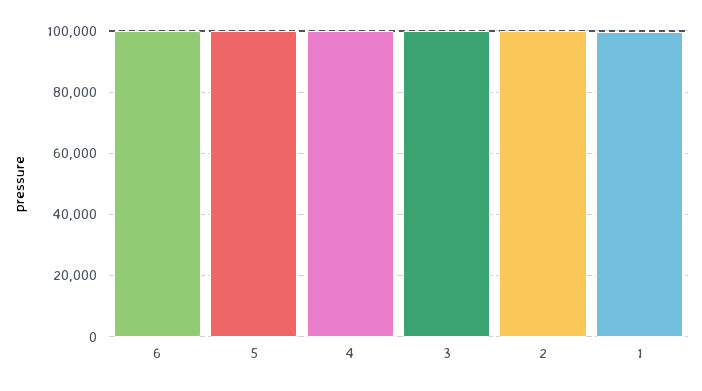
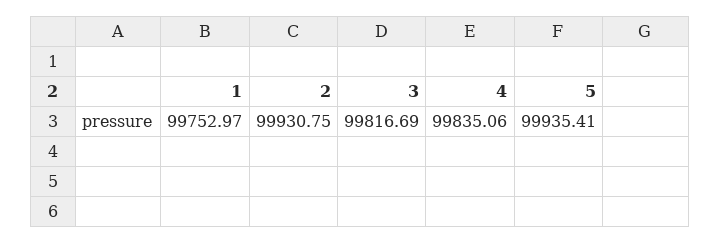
  {
-   "6": 100000,
    "5": 99935.41,
    "4": 99835.06,
    "3": 99816.69,
    "2": 99930.75,
    "1": 99752.97
  }

